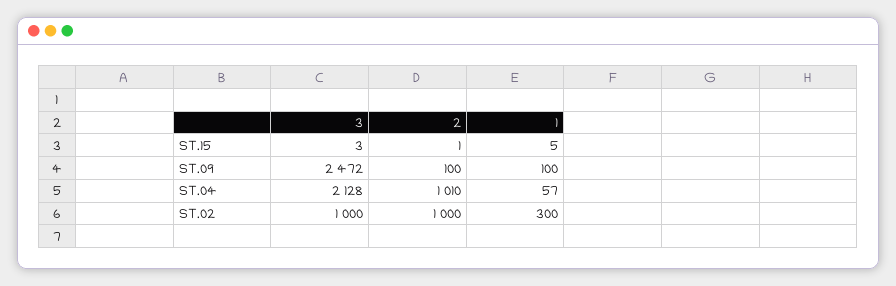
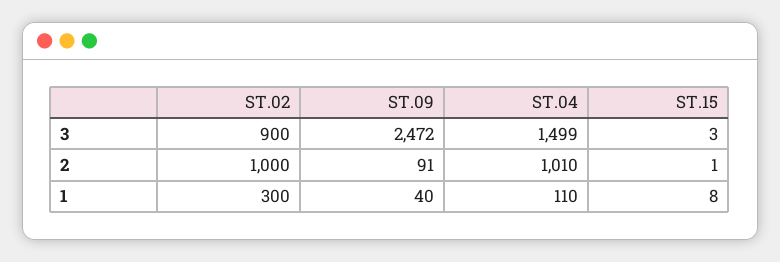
  {
    "3": {
      "ST.15": 3,
      "ST.09": 2472,
-     "ST.04": 2128,
+     "ST.04": 1499,
-     "ST.02": 1000
+     "ST.02": 900
    },
    "2": {
      "ST.15": 1,
-     "ST.09": 100,
+     "ST.09": 91,
      "ST.04": 1010,
      "ST.02": 1000
    },
    "1": {
-     "ST.15": 5,
+     "ST.15": 8,
-     "ST.09": 100,
+     "ST.09": 40,
-     "ST.04": 57,
+     "ST.04": 110,
      "ST.02": 300
    }
  }

